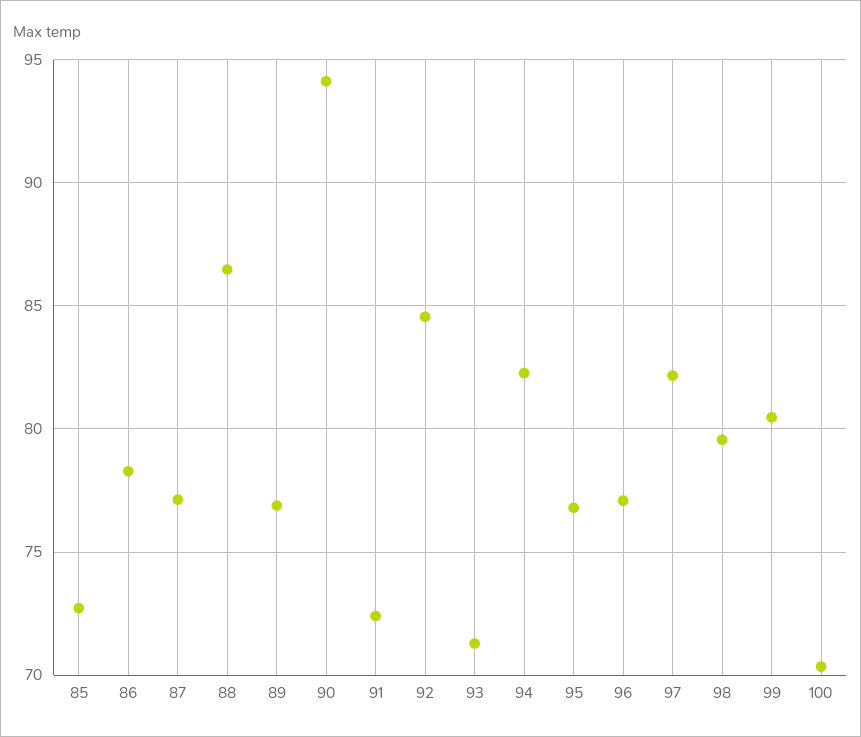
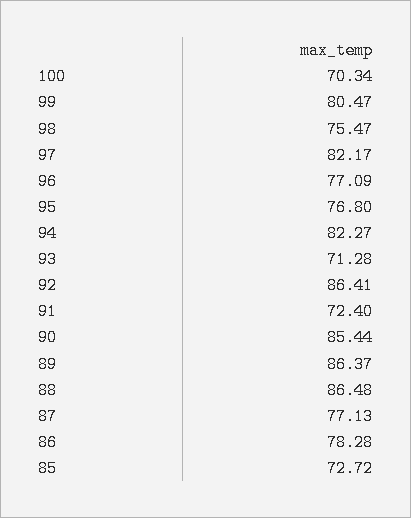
  {
    "85": 72.72,
    "86": 78.28,
    "87": 77.13,
    "88": 86.48,
-   "89": 77,
+   "89": 86.37,
-   "90": 94,
+   "90": 85.44,
    "91": 72.4,
-   "92": 84.5,
+   "92": 86.41,
    "93": 71.28,
    "94": 82.27,
    "95": 76.8,
    "96": 77.09,
    "97": 82.17,
-   "98": 79.5,
+   "98": 75.47,
    "99": 80.47,
    "100": 70.34
  }

